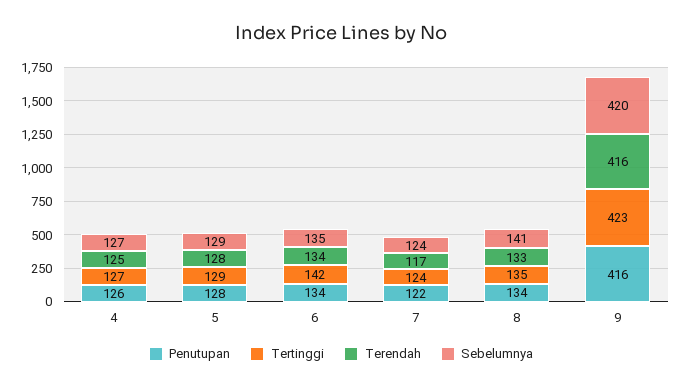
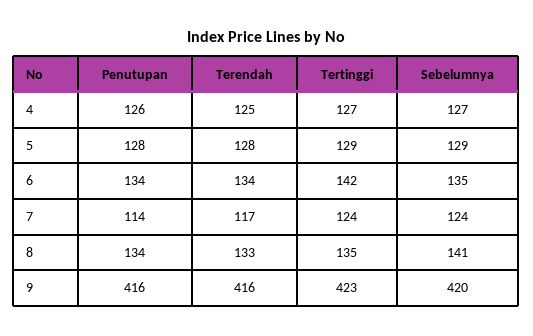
  {
    "Penutupan": {
      "4": 126,
      "5": 128,
      "6": 134,
-     "7": 122,
+     "7": 114,
      "8": 134,
      "9": 416
    },
    "Tertinggi": {
      "4": 127,
      "5": 129,
      "6": 142,
      "7": 124,
      "8": 135,
      "9": 423
    },
    "Terendah": {
      "4": 125,
      "5": 128,
      "6": 134,
      "7": 117,
      "8": 133,
      "9": 416
    },
    "Sebelumnya": {
      "4": 127,
      "5": 129,
      "6": 135,
      "7": 124,
      "8": 141,
      "9": 420
    }
  }

